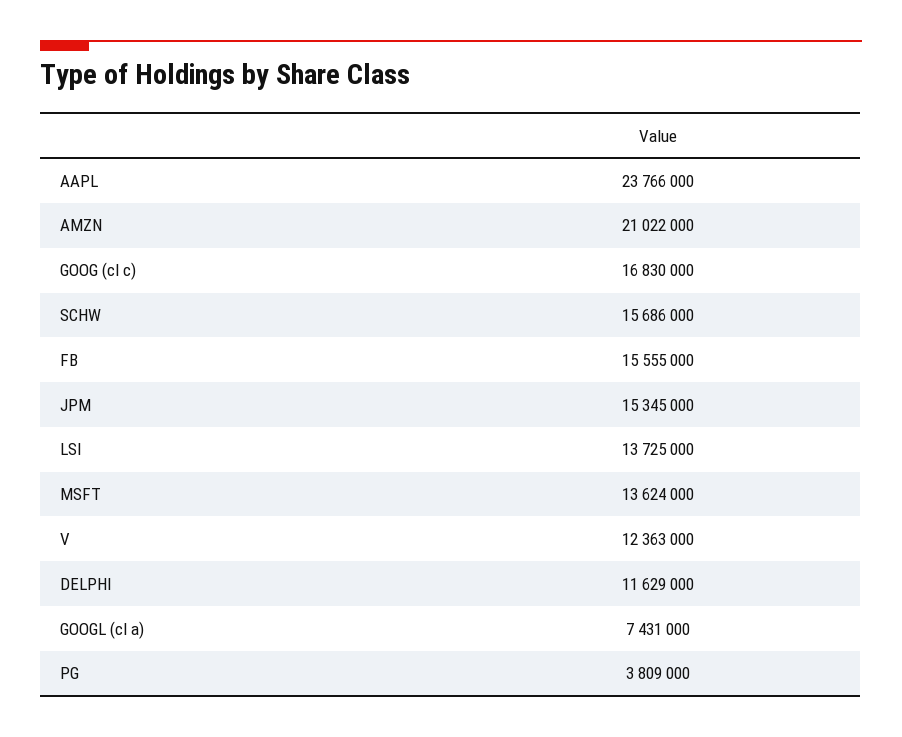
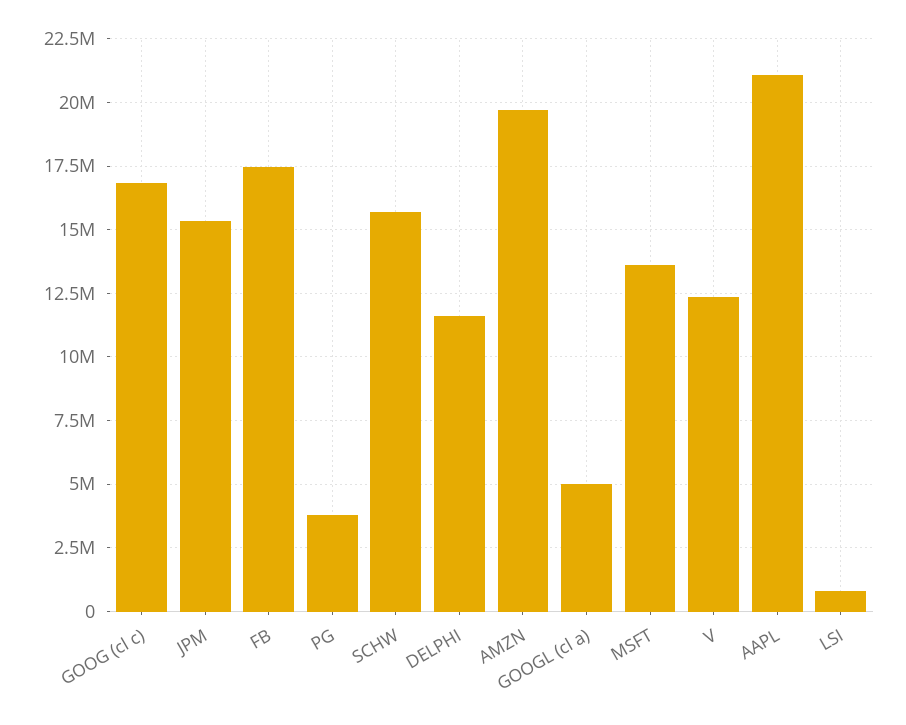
  {
-   "AAPL": 23766000,
+   "AAPL": 21000000,
-   "AMZN": 21022000,
+   "AMZN": 19750000,
    "GOOG (cl c)": 16830000,
    "SCHW": 15686000,
-   "FB": 15555000,
+   "FB": 17500000,
    "JPM": 15345000,
-   "LSI": 13725000,
+   "LSI": 750000,
    "MSFT": 13624000,
    "V": 12363000,
    "DELPHI": 11629000,
-   "GOOGL (cl a)": 7431000,
+   "GOOGL (cl a)": 5000000,
    "PG": 3809000
  }

